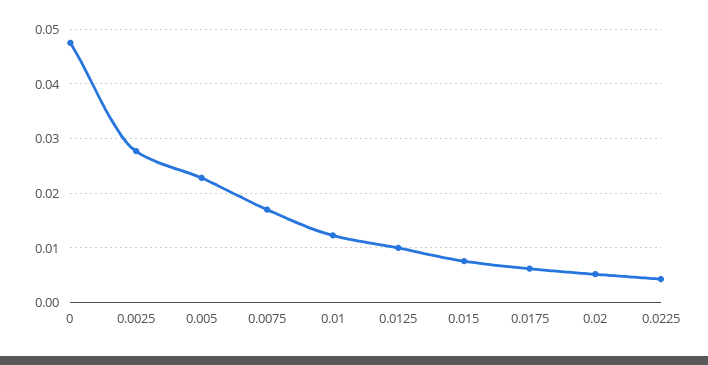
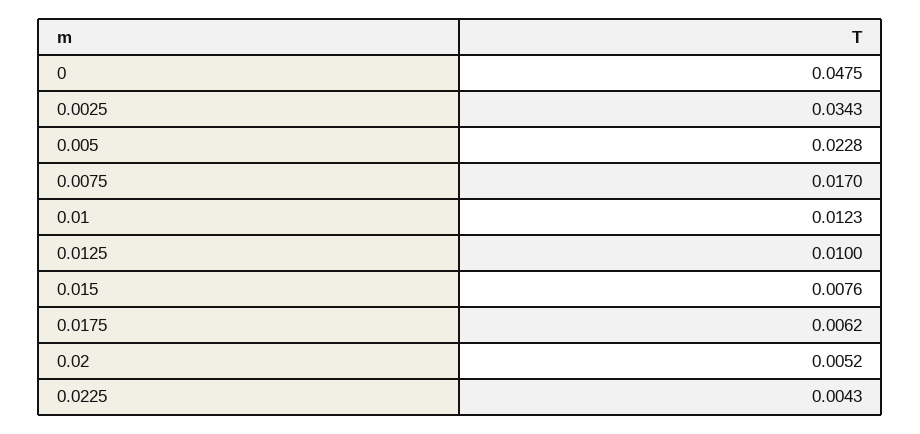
  {
    "0": 0.0475,
-   "0.0025": 0.028,
+   "0.0025": 0.0343,
    "0.005": 0.0228,
    "0.0075": 0.017,
    "0.01": 0.0123,
    "0.0125": 0.01,
    "0.015": 0.0076,
    "0.0175": 0.0062,
    "0.02": 0.0052,
    "0.0225": 0.0043
  }

